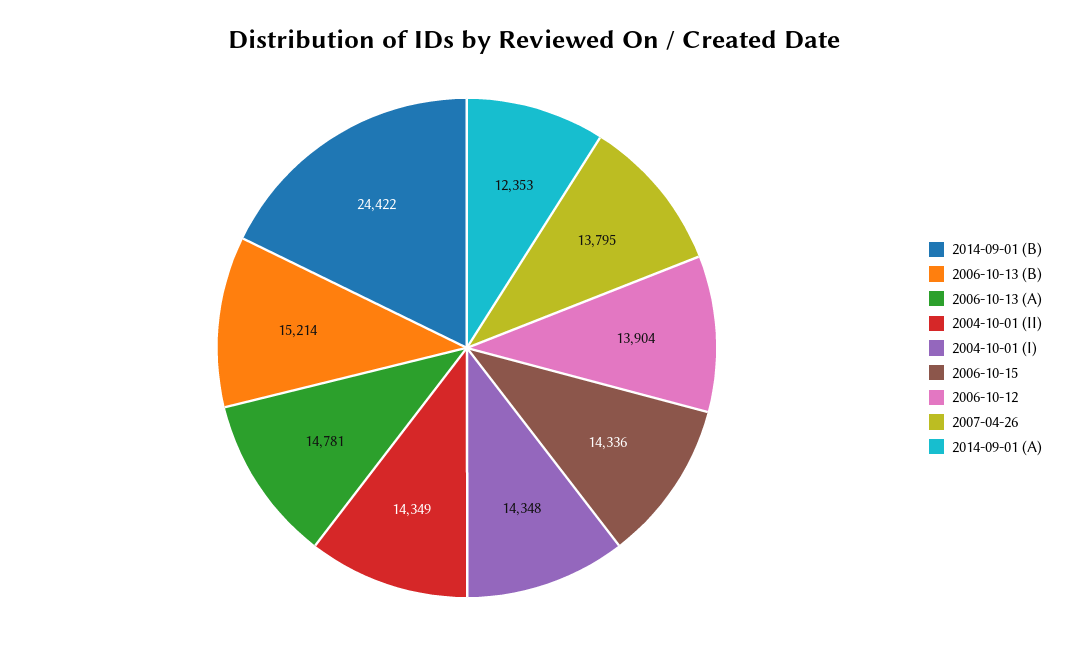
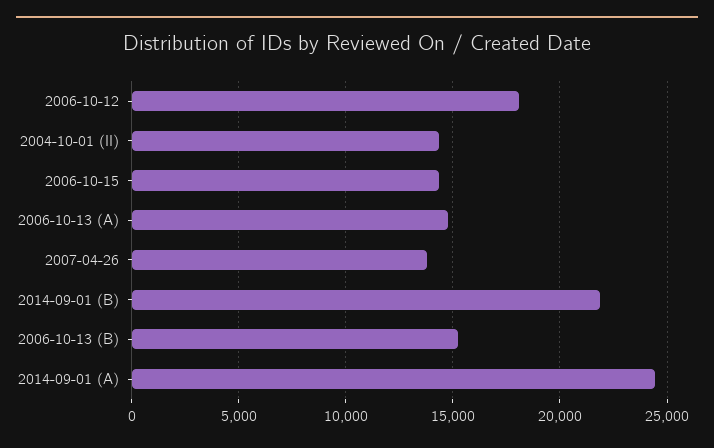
  {
-   "2014-09-01 (B)": 24422,
+   "2014-09-01 (B)": 22000,
    "2006-10-13 (B)": 15214,
    "2006-10-13 (A)": 14781,
    "2004-10-01 (II)": 14349,
-   "2004-10-01 (I)": 14348,
    "2006-10-15": 14336,
-   "2006-10-12": 13904,
+   "2006-10-12": 18000,
    "2007-04-26": 13795,
-   "2014-09-01 (A)": 12353
+   "2014-09-01 (A)": 24500
  }

